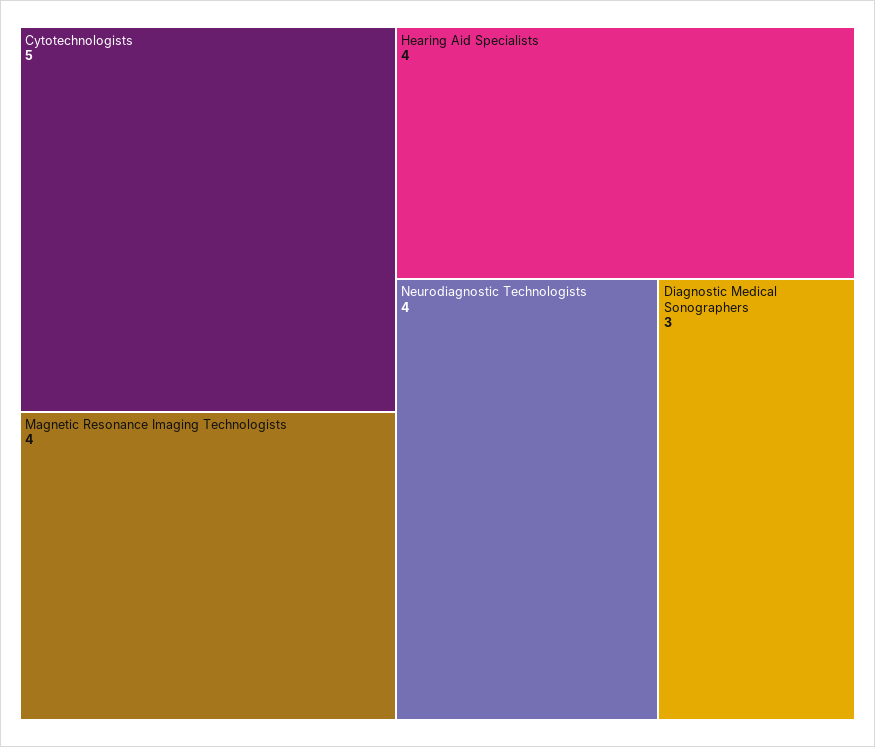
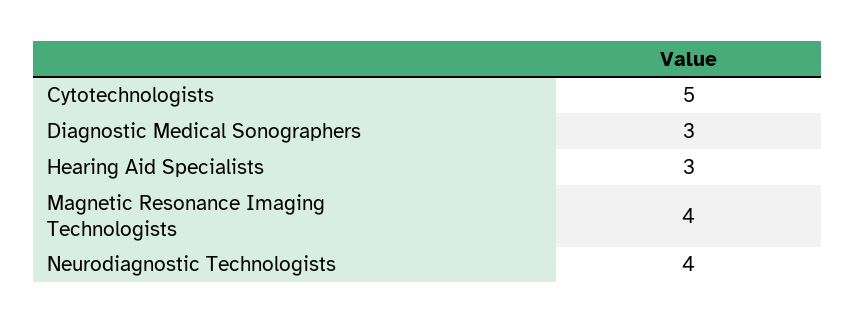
  {
    "Cytotechnologists": 5,
    "Magnetic Resonance Imaging Technologists": 4,
-   "Hearing Aid Specialists": 4,
+   "Hearing Aid Specialists": 3,
    "Neurodiagnostic Technologists": 4,
    "Diagnostic Medical Sonographers": 3
  }

